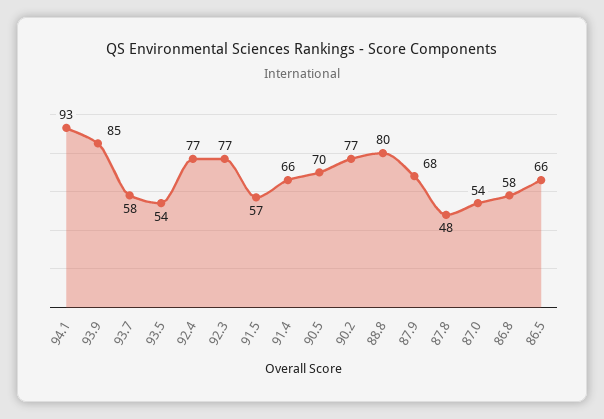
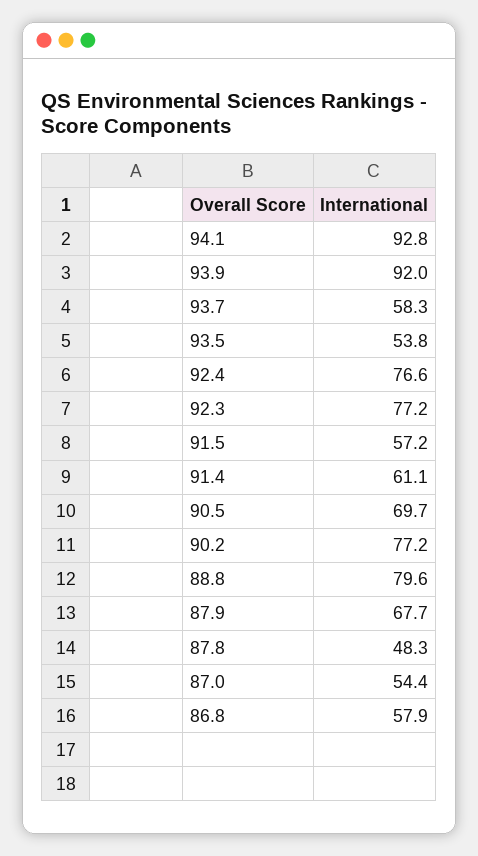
  {
    "94.1": 92.8,
-   "93.9": 85,
+   "93.9": 92,
    "93.7": 58.3,
    "93.5": 53.8,
    "92.4": 76.6,
    "92.3": 77.2,
    "91.5": 57.2,
-   "91.4": 66,
+   "91.4": 61.1,
    "90.5": 69.7,
    "90.2": 77.2,
    "88.8": 79.6,
    "87.9": 67.7,
    "87.8": 48.3,
    "87.0": 54.4,
-   "86.8": 57.9,
+   "86.8": 57.9
-   "86.5": 66
  }

